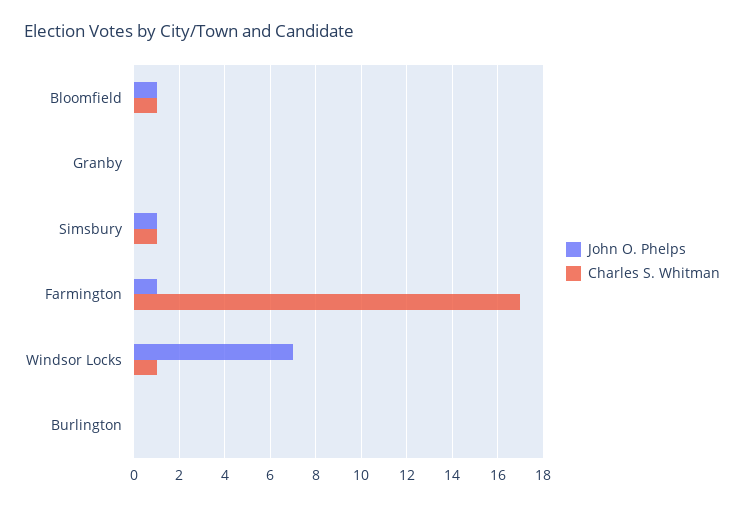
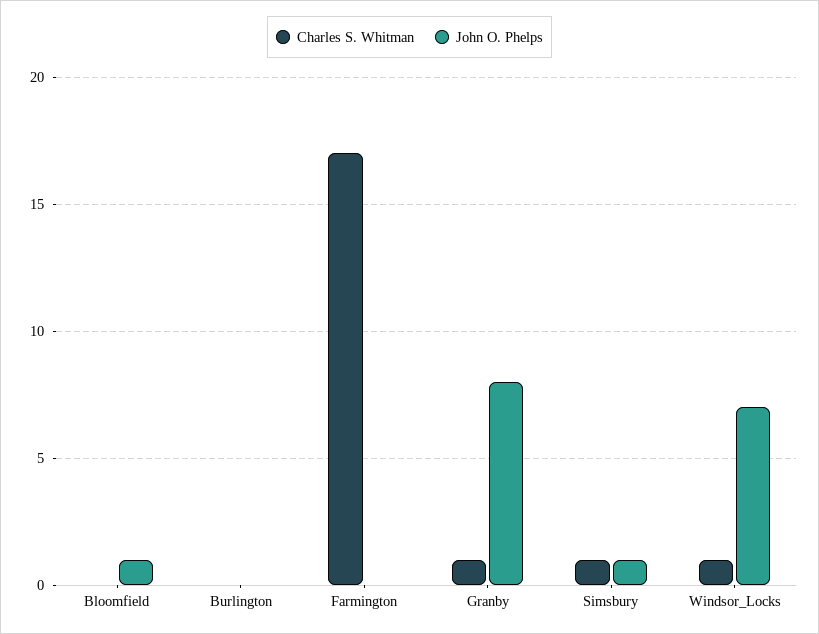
  {
    "John O. Phelps": {
      "Bloomfield": 1,
-     "Granby": 0,
+     "Granby": 8,
      "Simsbury": 1,
-     "Farmington": 1,
+     "Farmington": 0,
      "Windsor Locks": 7,
      "Burlington": 0
    },
    "Charles S. Whitman": {
-     "Bloomfield": 1,
+     "Bloomfield": 0,
-     "Granby": 0,
+     "Granby": 1,
      "Simsbury": 1,
      "Farmington": 17,
      "Windsor Locks": 1,
      "Burlington": 0
    }
  }

